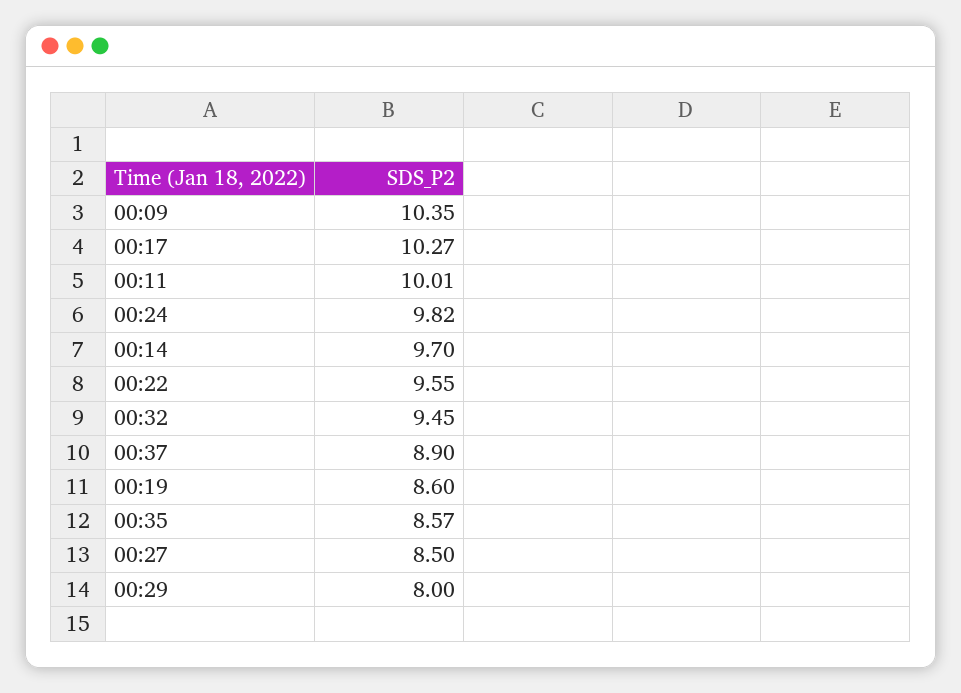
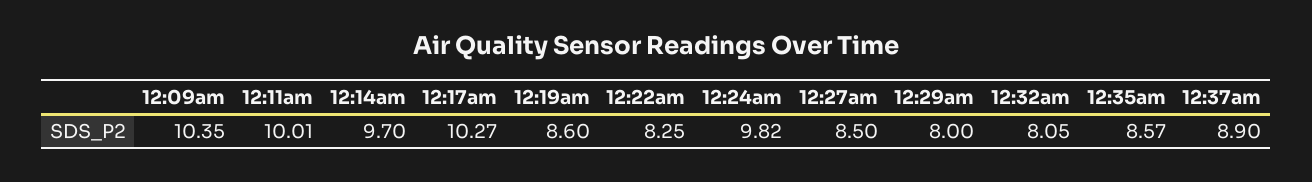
  {
    "00:09": 10.35,
    "00:17": 10.27,
    "00:11": 10.01,
    "00:24": 9.82,
    "00:14": 9.7,
-   "00:22": 9.55,
+   "00:22": 8.25,
-   "00:32": 9.45,
+   "00:32": 8.05,
    "00:37": 8.9,
    "00:19": 8.6,
    "00:35": 8.57,
    "00:27": 8.5,
    "00:29": 8
  }

